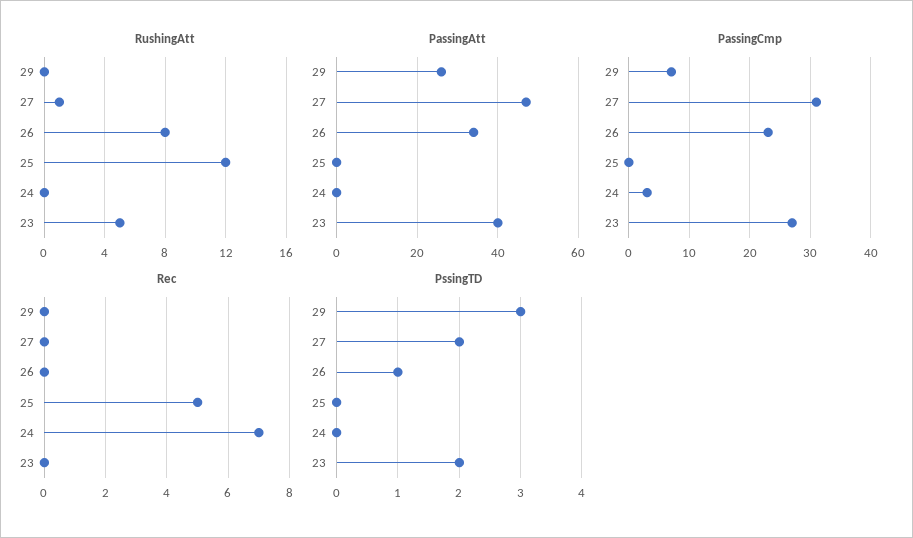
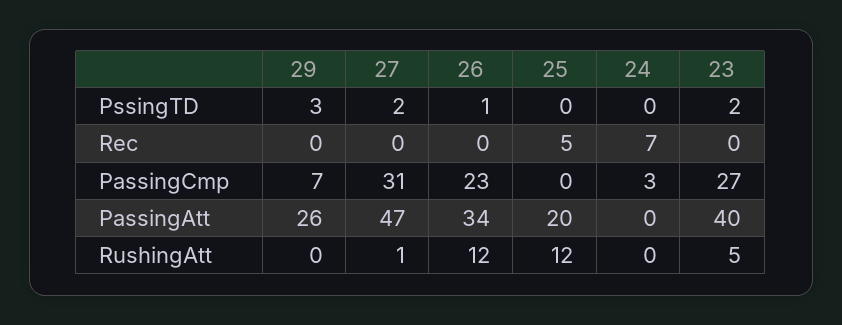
  {
    "RushingAtt": {
      "29": 0,
      "27": 1,
-     "26": 8,
+     "26": 12,
      "25": 12,
      "24": 0,
      "23": 5
    },
    "PassingAtt": {
      "29": 26,
      "27": 47,
      "26": 34,
-     "25": 0,
+     "25": 20,
      "24": 0,
      "23": 40
    },
    "PassingCmp": {
      "29": 7,
      "27": 31,
      "26": 23,
      "25": 0,
      "24": 3,
      "23": 27
    },
    "Rec": {
      "29": 0,
      "27": 0,
      "26": 0,
      "25": 5,
      "24": 7,
      "23": 0
    },
    "PssingTD": {
      "29": 3,
      "27": 2,
      "26": 1,
      "25": 0,
      "24": 0,
      "23": 2
    }
  }

